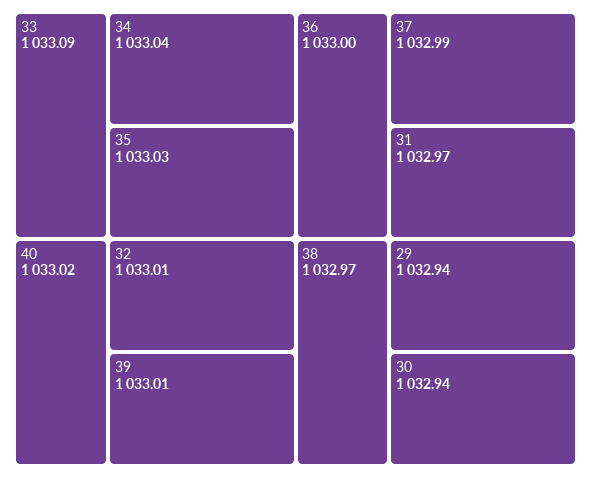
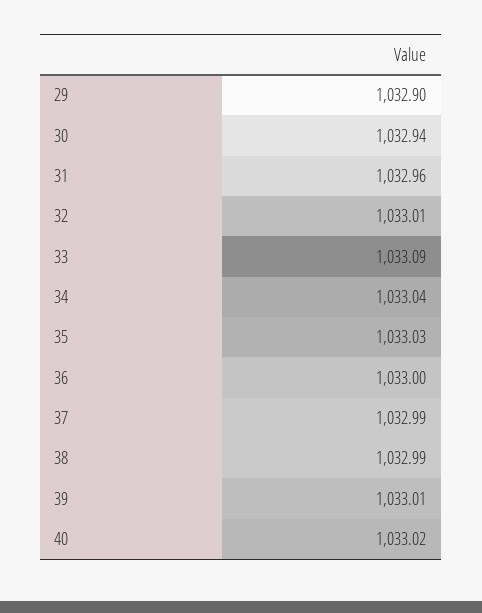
  {
    "33": 1033.09,
    "34": 1033.04,
    "35": 1033.03,
    "40": 1033.02,
    "32": 1033.01,
    "39": 1033.01,
    "36": 1033,
    "37": 1032.99,
-   "31": 1032.97,
+   "31": 1032.96,
-   "38": 1032.97,
+   "38": 1032.99,
-   "29": 1032.94,
+   "29": 1032.9,
    "30": 1032.94
  }

